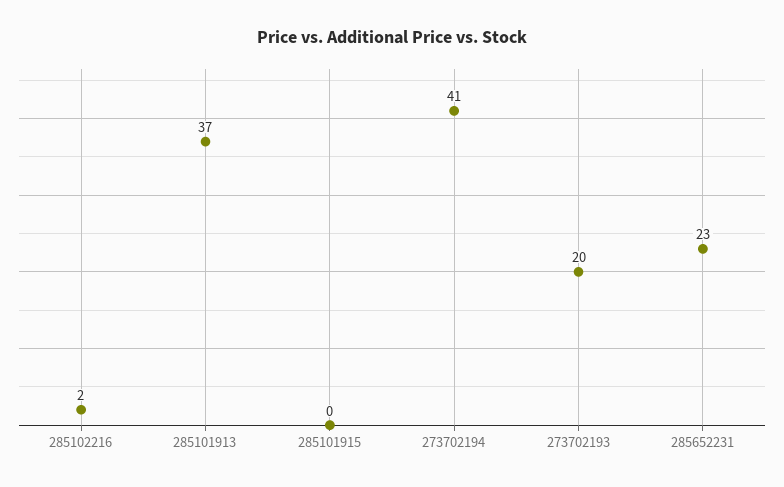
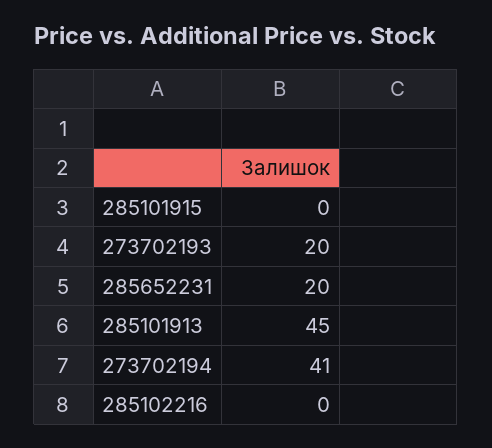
  {
-   "285102216": 2,
+   "285102216": 0,
-   "285101913": 37,
+   "285101913": 45,
    "285101915": 0,
    "273702194": 41,
    "273702193": 20,
-   "285652231": 23
+   "285652231": 20
  }

